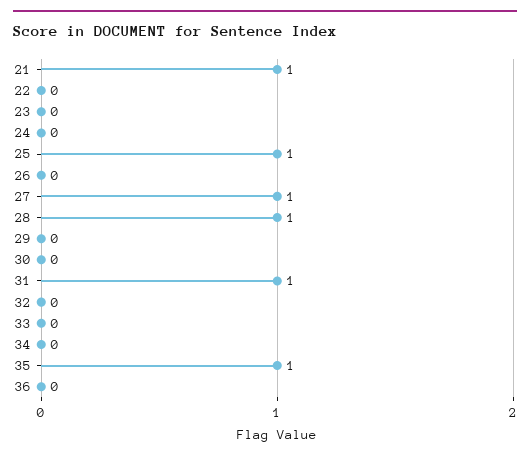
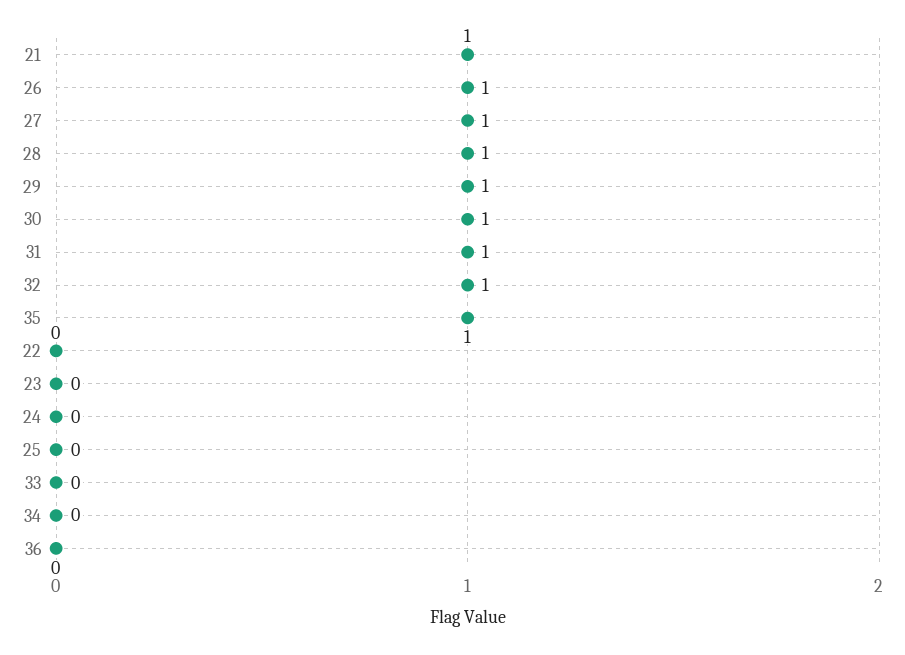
  {
    "21": 1,
    "22": 0,
    "23": 0,
    "24": 0,
-   "25": 1,
+   "25": 0,
-   "26": 0,
+   "26": 1,
    "27": 1,
    "28": 1,
-   "29": 0,
+   "29": 1,
-   "30": 0,
+   "30": 1,
    "31": 1,
-   "32": 0,
+   "32": 1,
    "33": 0,
    "34": 0,
    "35": 1,
    "36": 0
  }

